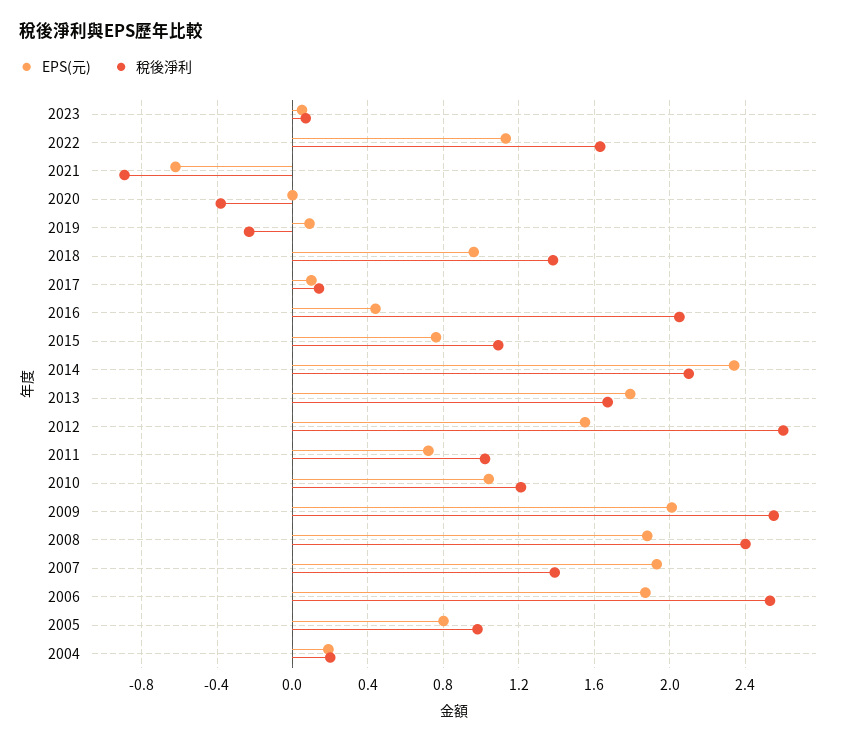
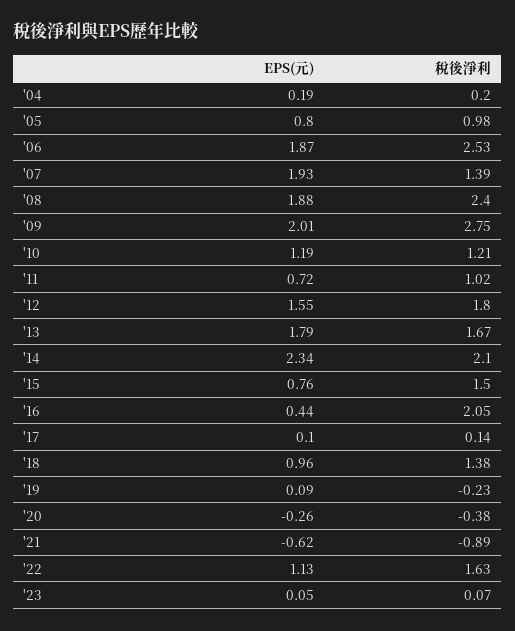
  {
    "EPS(元)": {
      "2023": 0.05,
      "2022": 1.13,
      "2021": -0.62,
-     "2020": 0,
+     "2020": -0.26,
      "2019": 0.09,
      "2018": 0.96,
      "2017": 0.1,
      "2016": 0.44,
      "2015": 0.76,
      "2014": 2.34,
      "2013": 1.79,
      "2012": 1.55,
      "2011": 0.72,
-     "2010": 1.05,
+     "2010": 1.19,
      "2009": 2.01,
      "2008": 1.88,
      "2007": 1.93,
      "2006": 1.87,
      "2005": 0.8,
      "2004": 0.19
    },
    "稅後淨利": {
      "2023": 0.07,
      "2022": 1.63,
      "2021": -0.89,
      "2020": -0.38,
      "2019": -0.23,
      "2018": 1.38,
      "2017": 0.14,
      "2016": 2.05,
-     "2015": 1.1,
+     "2015": 1.5,
      "2014": 2.1,
      "2013": 1.67,
-     "2012": 2.6,
+     "2012": 1.8,
      "2011": 1.02,
      "2010": 1.21,
-     "2009": 2.55,
+     "2009": 2.75,
      "2008": 2.4,
      "2007": 1.39,
      "2006": 2.53,
      "2005": 0.98,
      "2004": 0.2
    }
  }

